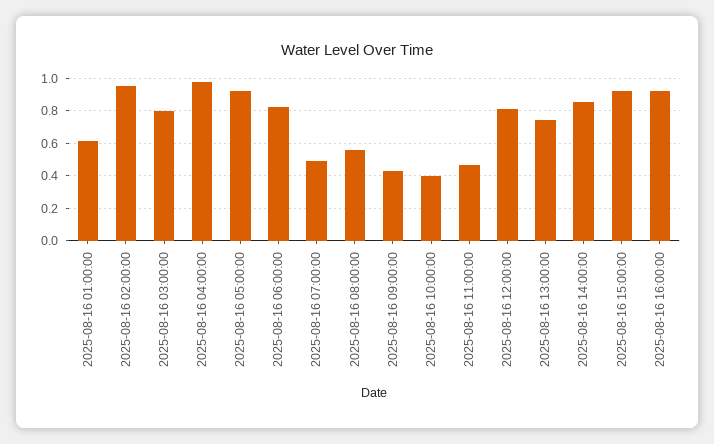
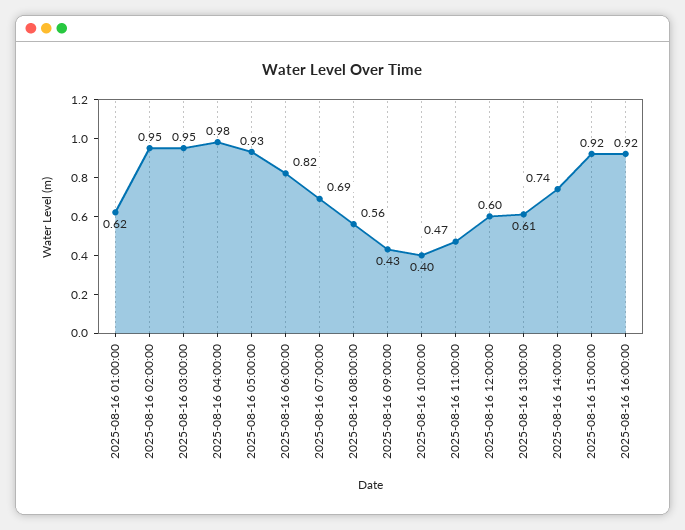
  {
    "2025-08-16 01:00:00": 0.62,
    "2025-08-16 02:00:00": 0.95,
-   "2025-08-16 03:00:00": 0.8,
+   "2025-08-16 03:00:00": 0.95,
    "2025-08-16 04:00:00": 0.98,
    "2025-08-16 05:00:00": 0.93,
    "2025-08-16 06:00:00": 0.82,
-   "2025-08-16 07:00:00": 0.5,
+   "2025-08-16 07:00:00": 0.69,
    "2025-08-16 08:00:00": 0.56,
    "2025-08-16 09:00:00": 0.43,
    "2025-08-16 10:00:00": 0.4,
    "2025-08-16 11:00:00": 0.47,
-   "2025-08-16 12:00:00": 0.8,
+   "2025-08-16 12:00:00": 0.6,
-   "2025-08-16 13:00:00": 0.75,
+   "2025-08-16 13:00:00": 0.61,
-   "2025-08-16 14:00:00": 0.85,
+   "2025-08-16 14:00:00": 0.74,
    "2025-08-16 15:00:00": 0.92,
    "2025-08-16 16:00:00": 0.92
  }

